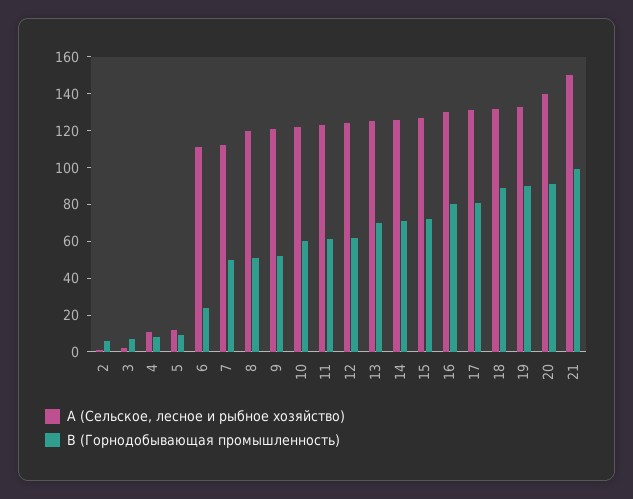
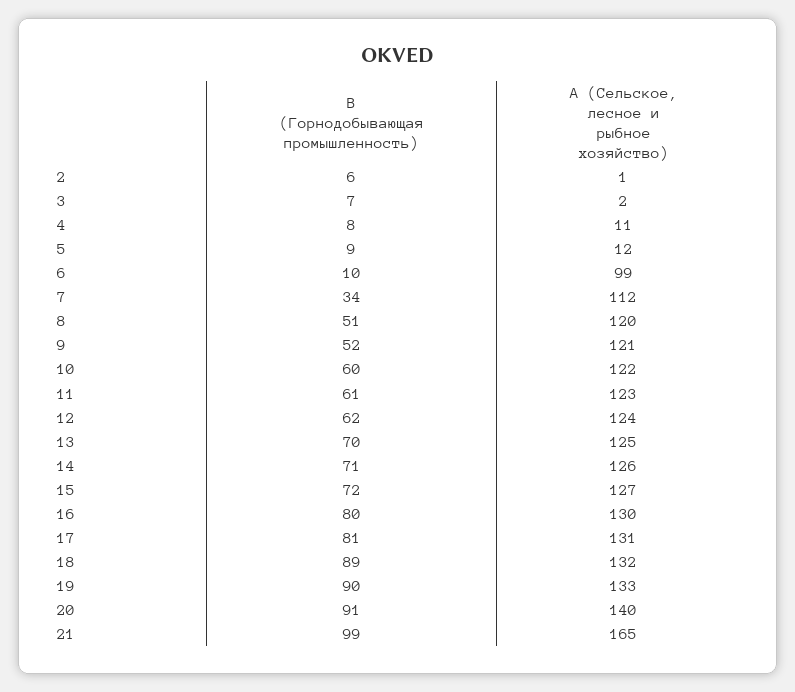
  {
    "A (Сельское, лесное и рыбное хозяйство)": {
      "2": 1,
      "3": 2,
      "4": 11,
      "5": 12,
-     "6": 110,
+     "6": 99,
      "7": 112,
      "8": 120,
      "9": 121,
      "10": 122,
      "11": 123,
      "12": 124,
      "13": 125,
      "14": 126,
      "15": 127,
      "16": 130,
      "17": 131,
      "18": 132,
      "19": 133,
      "20": 140,
-     "21": 150
+     "21": 165
    },
    "B (Горнодобывающая промышленность)": {
      "2": 6,
      "3": 7,
      "4": 8,
      "5": 9,
-     "6": 25,
+     "6": 10,
-     "7": 50,
+     "7": 34,
      "8": 51,
      "9": 52,
      "10": 60,
      "11": 61,
      "12": 62,
      "13": 70,
      "14": 71,
      "15": 72,
      "16": 80,
      "17": 81,
      "18": 89,
      "19": 90,
      "20": 91,
      "21": 99
    }
  }

